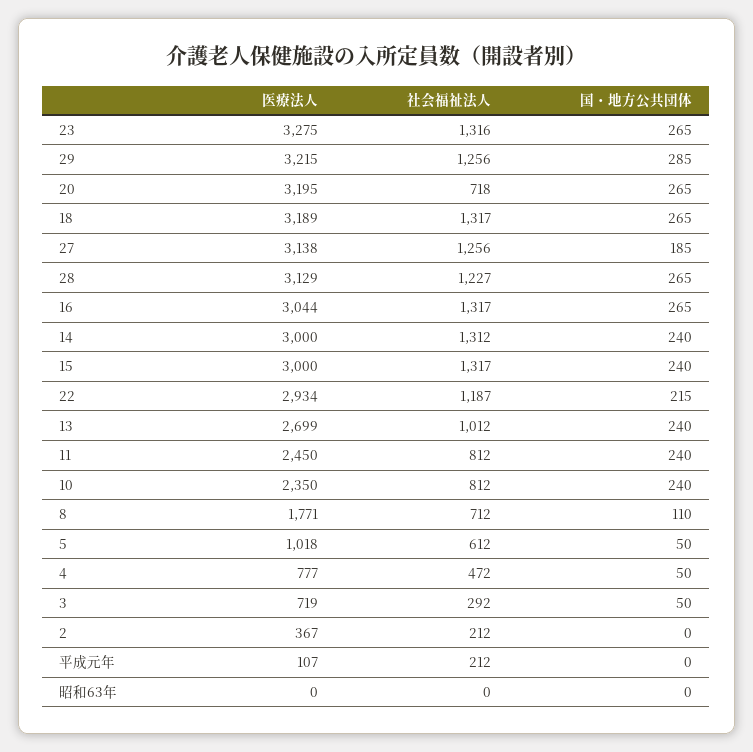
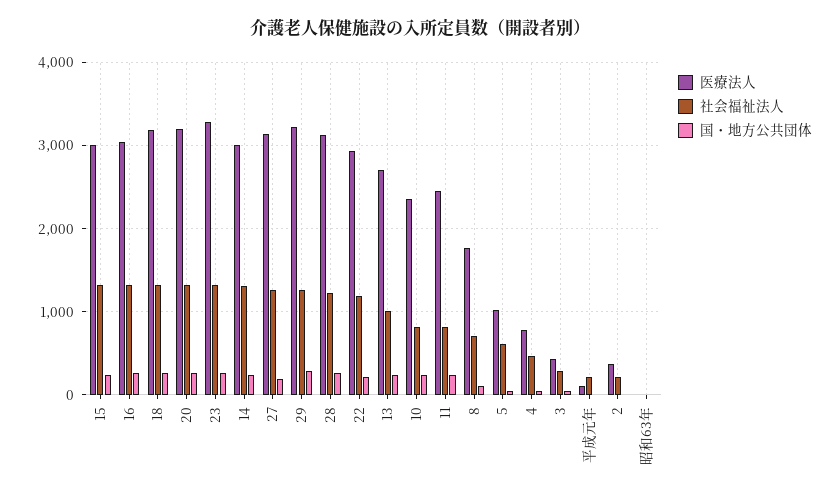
  {
    "医療法人": {
      "23": 3275,
      "29": 3215,
      "20": 3195,
      "18": 3189,
      "27": 3138,
      "28": 3129,
      "16": 3044,
      "14": 3000,
      "15": 3000,
      "22": 2934,
      "13": 2699,
      "11": 2450,
      "10": 2350,
      "8": 1771,
      "5": 1018,
      "4": 777,
-     "3": 719,
+     "3": 400,
      "2": 367,
      "平成元年": 107,
      "昭和63年": 0
    },
    "社会福祉法人": {
      "23": 1316,
      "29": 1256,
-     "20": 718,
+     "20": 1300,
      "18": 1317,
      "27": 1256,
      "28": 1227,
      "16": 1317,
      "14": 1312,
      "15": 1317,
      "22": 1187,
      "13": 1012,
      "11": 812,
      "10": 812,
      "8": 712,
      "5": 612,
      "4": 472,
      "3": 292,
      "2": 212,
      "平成元年": 212,
      "昭和63年": 0
    },
    "国・地方公共団体": {
      "23": 265,
      "29": 285,
      "20": 265,
      "18": 265,
      "27": 185,
      "28": 265,
      "16": 265,
      "14": 240,
      "15": 240,
      "22": 215,
      "13": 240,
      "11": 240,
      "10": 240,
      "8": 110,
      "5": 50,
      "4": 50,
      "3": 50,
      "2": 0,
      "平成元年": 0,
      "昭和63年": 0
    }
  }

